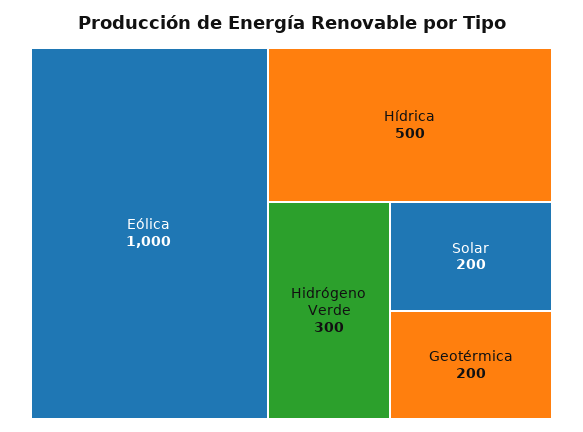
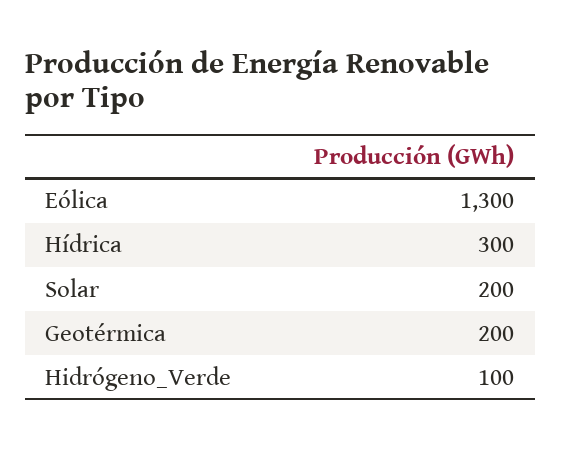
  {
-   "Eólica": 1000,
+   "Eólica": 1300,
-   "Hídrica": 500,
+   "Hídrica": 300,
-   "Hidrógeno Verde": 300,
+   "Hidrógeno Verde": 100,
    "Solar": 200,
    "Geotérmica": 200
  }

